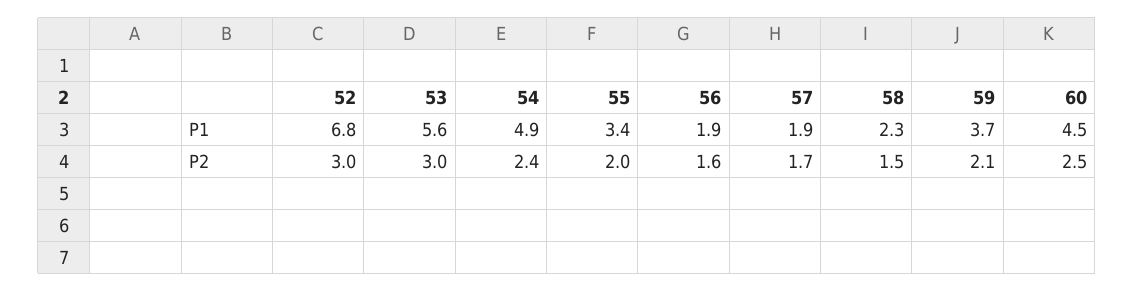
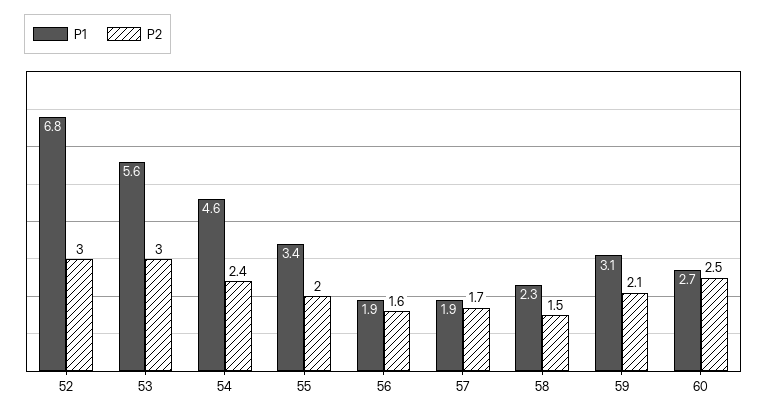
  {
    "P1": {
      "52": 6.8,
      "53": 5.6,
-     "54": 4.9,
+     "54": 4.6,
      "55": 3.4,
      "56": 1.9,
      "57": 1.9,
      "58": 2.3,
-     "59": 3.7,
+     "59": 3.1,
-     "60": 4.5
+     "60": 2.7
    },
    "P2": {
      "52": 3,
      "53": 3,
      "54": 2.4,
      "55": 2,
      "56": 1.6,
      "57": 1.7,
      "58": 1.5,
      "59": 2.1,
      "60": 2.5
    }
  }

